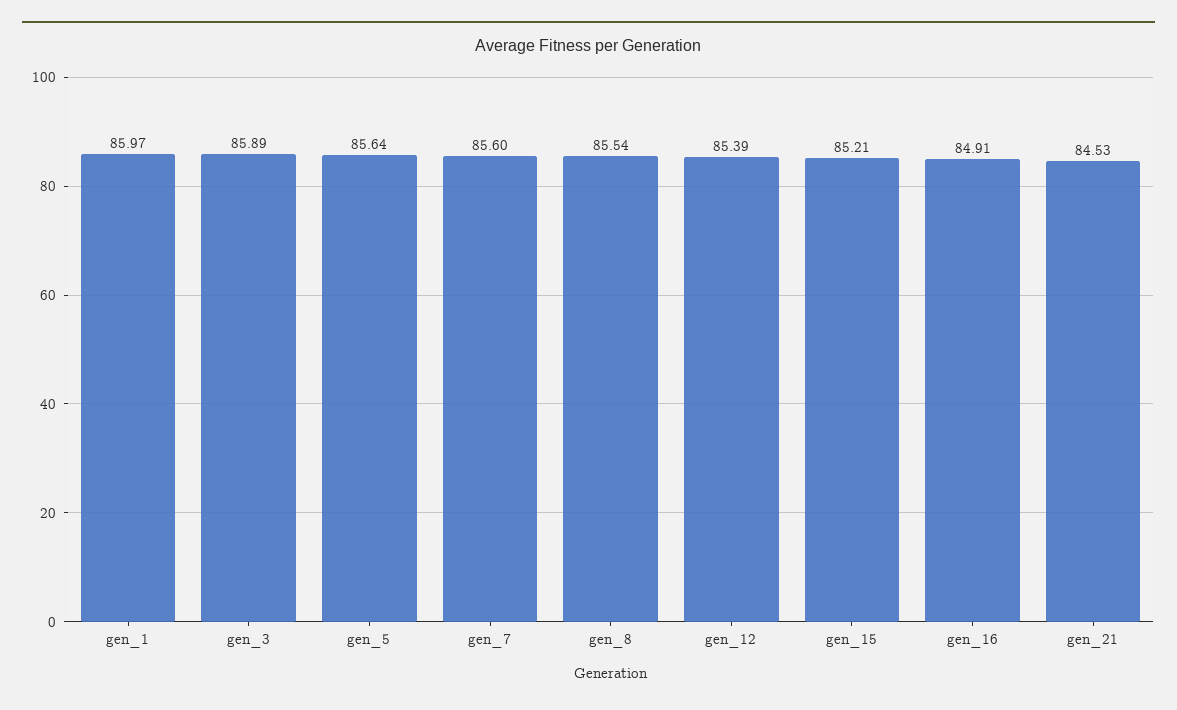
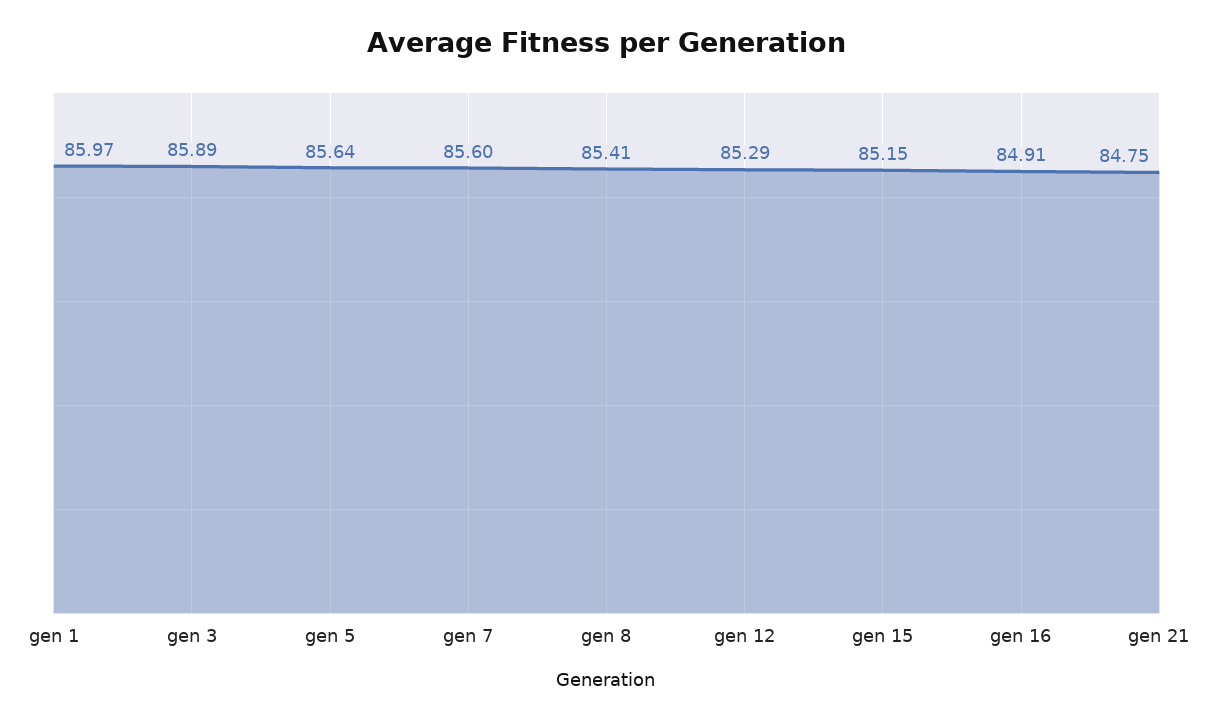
  {
    "gen_1": 85.97,
    "gen_3": 85.89,
    "gen_5": 85.64,
    "gen_7": 85.6,
-   "gen_8": 85.54,
+   "gen_8": 85.41,
-   "gen_12": 85.39,
+   "gen_12": 85.29,
-   "gen_15": 85.21,
+   "gen_15": 85.15,
    "gen_16": 84.91,
-   "gen_21": 84.53
+   "gen_21": 84.75
  }

